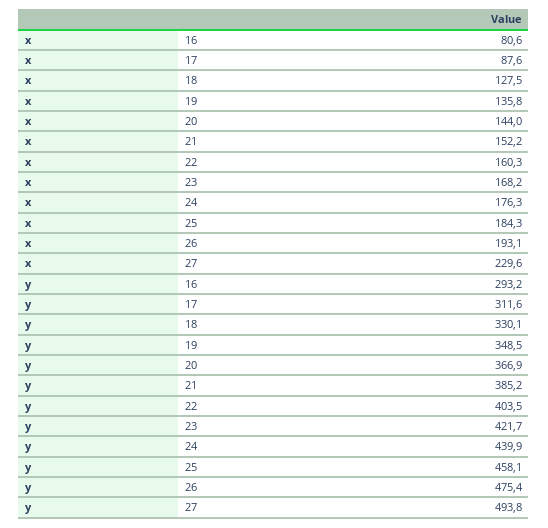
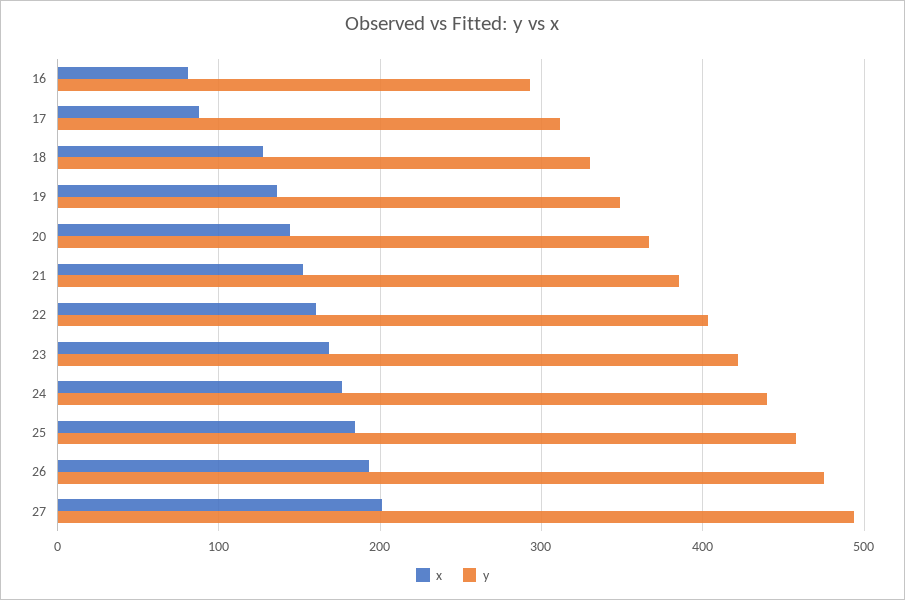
  {
    "x": {
      "16": 80.6,
      "17": 87.6,
      "18": 127.5,
      "19": 135.8,
      "20": 144,
      "21": 152.2,
      "22": 160.3,
      "23": 168.2,
      "24": 176.3,
      "25": 184.3,
      "26": 193.1,
-     "27": 229.6
+     "27": 200
    },
    "y": {
      "16": 293.2,
      "17": 311.6,
      "18": 330.1,
      "19": 348.5,
      "20": 366.9,
      "21": 385.2,
      "22": 403.5,
      "23": 421.7,
      "24": 439.9,
      "25": 458.1,
      "26": 475.4,
      "27": 493.8
    }
  }

